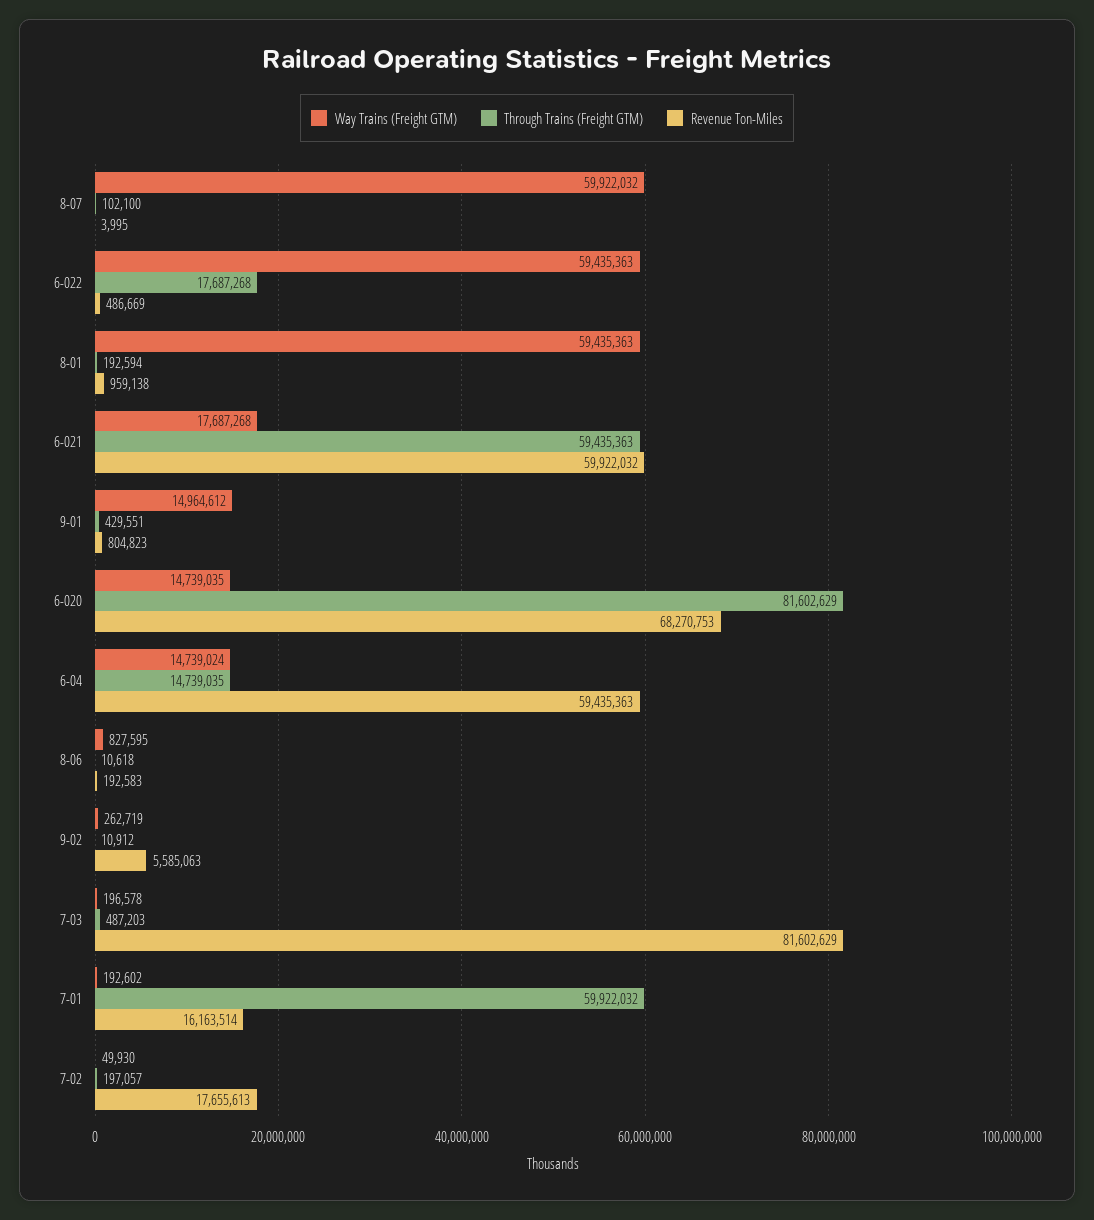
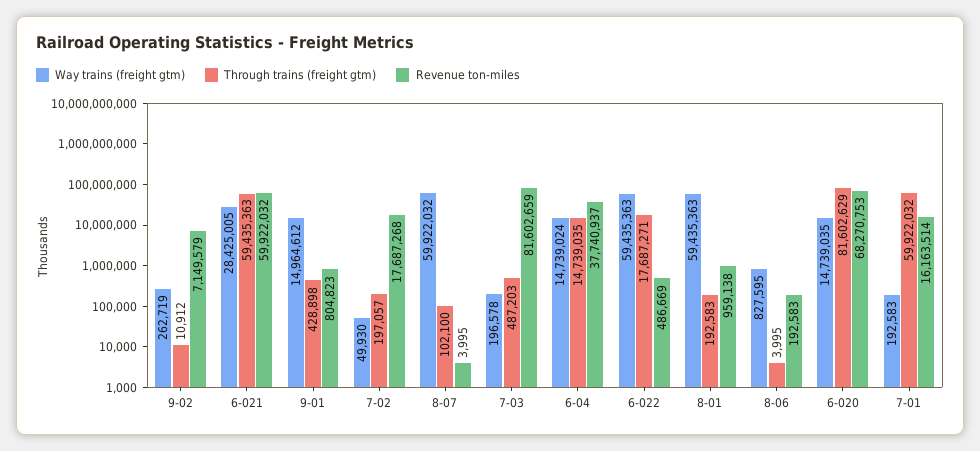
  {
    "Way Trains (Freight GTM)": {
      "8-07": 59922032,
      "6-022": 59435363,
      "8-01": 59435363,
-     "6-021": 17687268,
+     "6-021": 28425005,
      "9-01": 14964612,
      "6-020": 14739035,
      "6-04": 14739024,
      "8-06": 827595,
      "9-02": 262719,
      "7-03": 196578,
-     "7-01": 192602,
+     "7-01": 192583,
      "7-02": 49930
    },
    "Through Trains (Freight GTM)": {
      "8-07": 102100,
-     "6-022": 17687268,
+     "6-022": 17687271,
-     "8-01": 192594,
+     "8-01": 192583,
      "6-021": 59435363,
-     "9-01": 429551,
+     "9-01": 428898,
      "6-020": 81602629,
      "6-04": 14739035,
-     "8-06": 10618,
+     "8-06": 3995,
      "9-02": 10912,
      "7-03": 487203,
      "7-01": 59922032,
      "7-02": 197057
    },
    "Revenue Ton-Miles": {
      "8-07": 3995,
      "6-022": 486669,
      "8-01": 959138,
      "6-021": 59922032,
      "9-01": 804823,
      "6-020": 68270753,
-     "6-04": 59435363,
+     "6-04": 37740937,
      "8-06": 192583,
-     "9-02": 5585063,
+     "9-02": 7149579,
-     "7-03": 81602629,
+     "7-03": 81602659,
      "7-01": 16163514,
-     "7-02": 17655613
+     "7-02": 17687268
    }
  }

